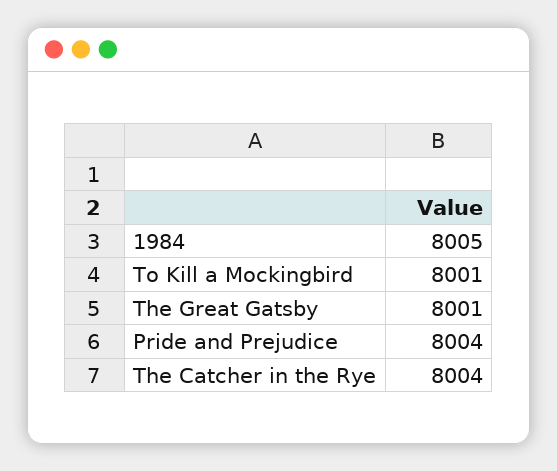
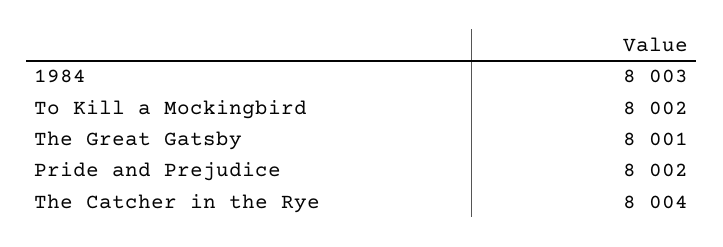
  {
-   "1984": 8005,
+   "1984": 8003,
-   "To Kill a Mockingbird": 8001,
+   "To Kill a Mockingbird": 8002,
    "The Great Gatsby": 8001,
-   "Pride and Prejudice": 8004,
+   "Pride and Prejudice": 8002,
    "The Catcher in the Rye": 8004
  }

